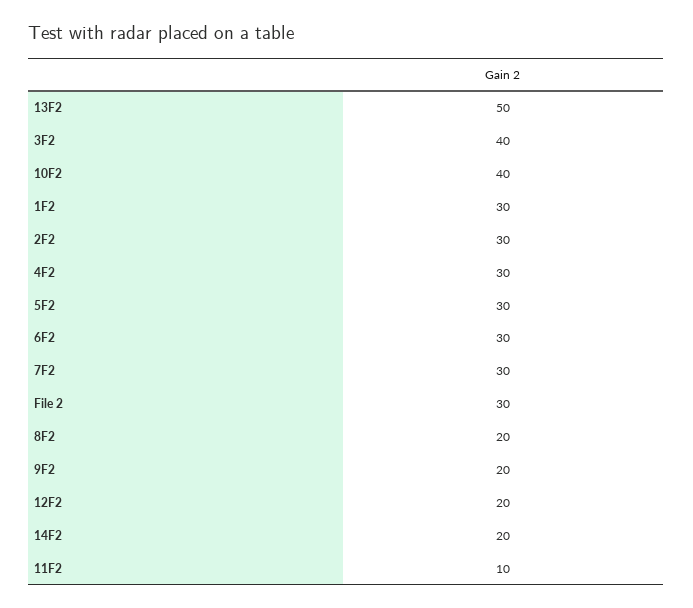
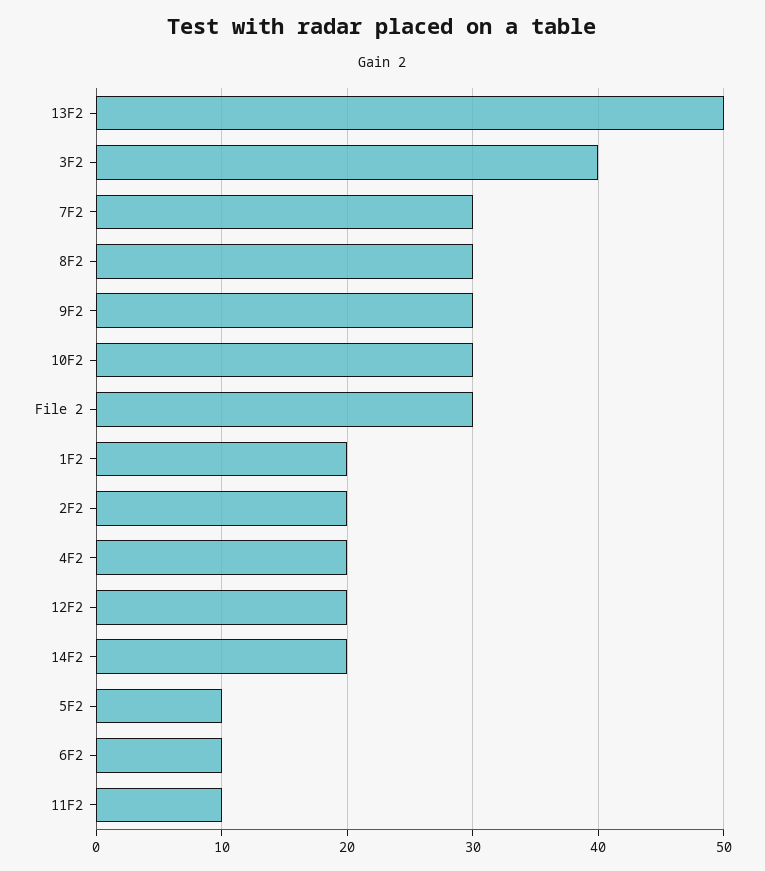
  {
    "13F2": 50,
    "3F2": 40,
-   "10F2": 40,
+   "10F2": 30,
-   "1F2": 30,
+   "1F2": 20,
-   "2F2": 30,
+   "2F2": 20,
-   "4F2": 30,
+   "4F2": 20,
-   "5F2": 30,
+   "5F2": 10,
-   "6F2": 30,
+   "6F2": 10,
    "7F2": 30,
    "File 2": 30,
-   "8F2": 20,
+   "8F2": 30,
-   "9F2": 20,
+   "9F2": 30,
    "12F2": 20,
    "14F2": 20,
    "11F2": 10
  }

